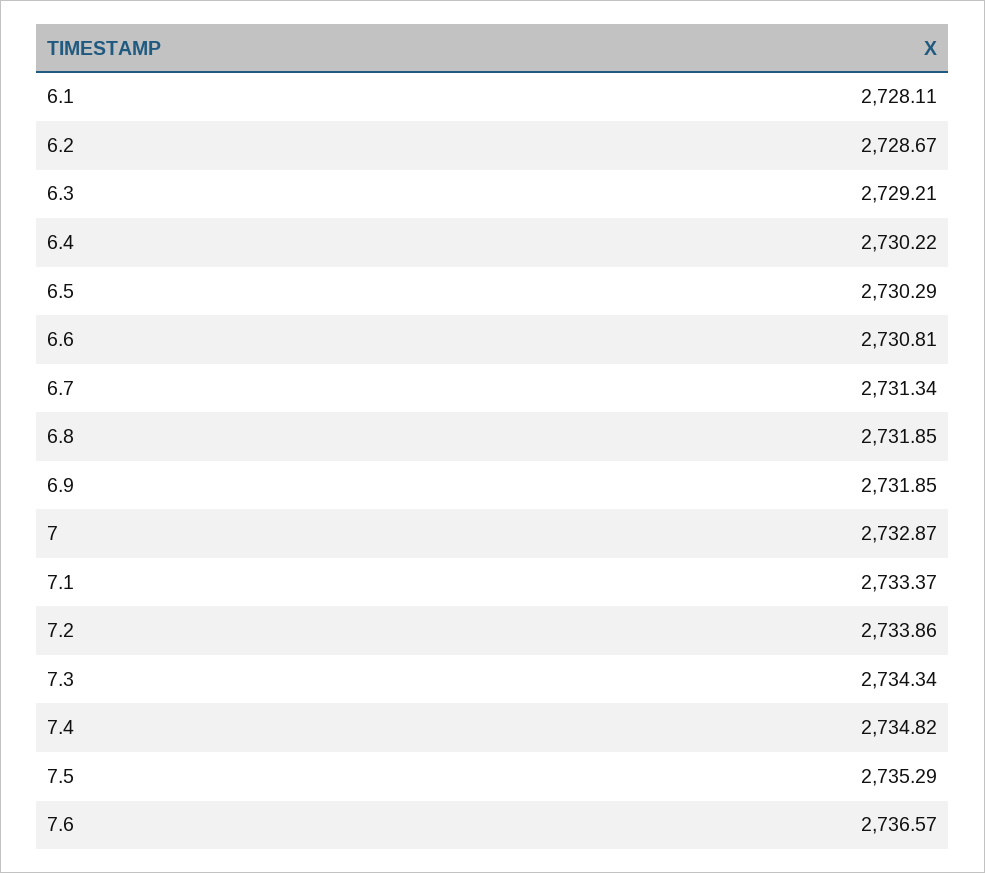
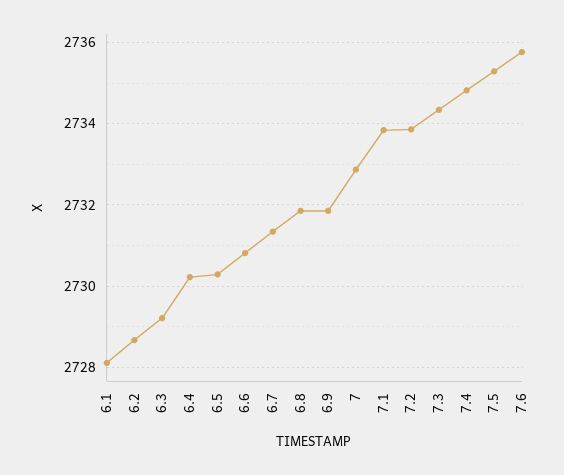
  {
    "6.1": 2728.11,
    "6.2": 2728.67,
    "6.3": 2729.21,
    "6.4": 2730.22,
    "6.5": 2730.29,
    "6.6": 2730.81,
    "6.7": 2731.34,
    "6.8": 2731.85,
    "6.9": 2731.85,
    "7": 2732.87,
-   "7.1": 2733.37,
+   "7.1": 2733.8,
    "7.2": 2733.86,
    "7.3": 2734.34,
    "7.4": 2734.82,
    "7.5": 2735.29,
-   "7.6": 2736.57
+   "7.6": 2735.8
  }

